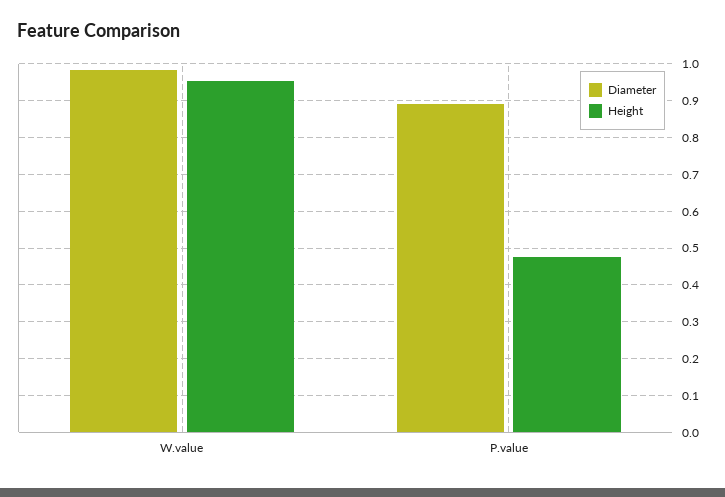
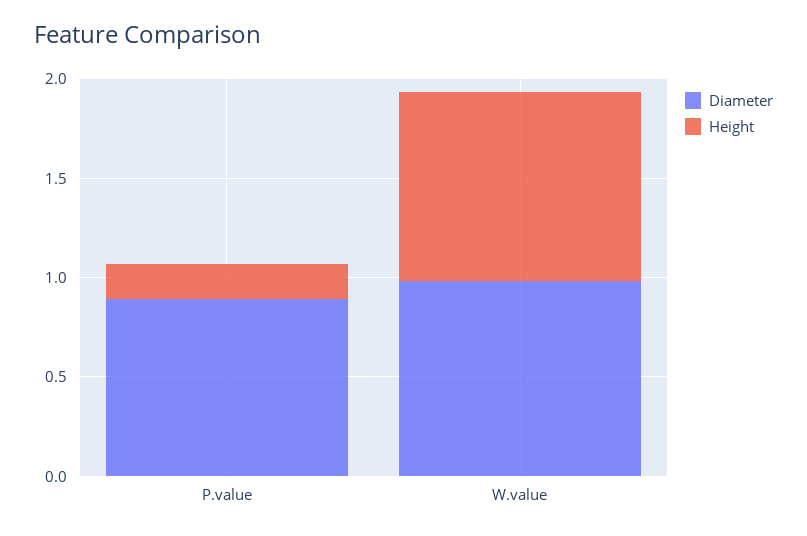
  {
    "Diameter": {
      "W.value": 0.98,
      "P.value": 0.9
    },
    "Height": {
      "W.value": 0.96,
-     "P.value": 0.48
+     "P.value": 0.2
    }
  }

